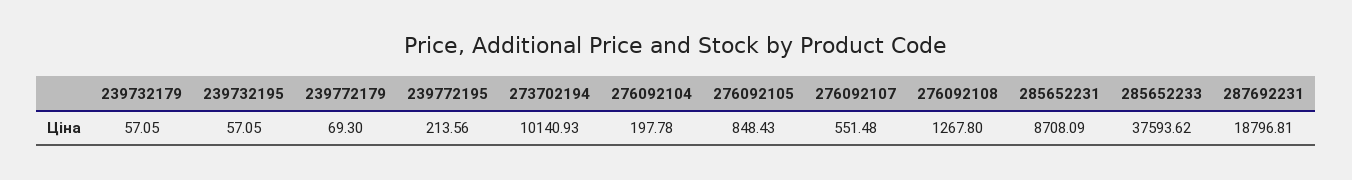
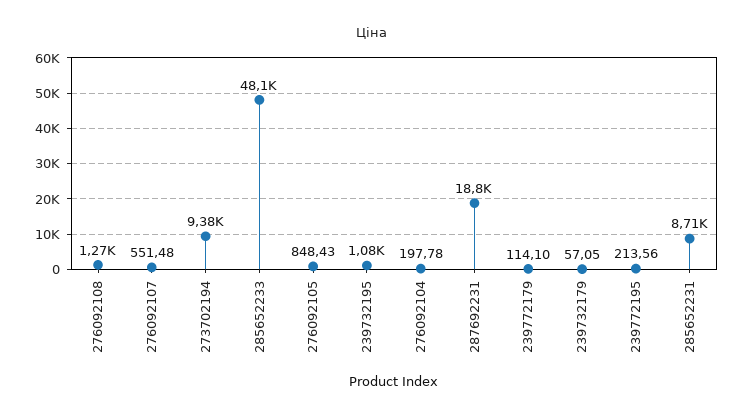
  {
    "239732179": 57.05,
-   "239732195": 57.05,
+   "239732195": 1080,
-   "239772179": 69.3,
+   "239772179": 114.1,
    "239772195": 213.56,
-   "273702194": 10140.93,
+   "273702194": 9380,
    "276092104": 197.78,
    "276092105": 848.43,
    "276092107": 551.48,
    "276092108": 1267.8,
    "285652231": 8708.09,
-   "285652233": 37593.62,
+   "285652233": 48100,
    "287692231": 18796.81
  }

